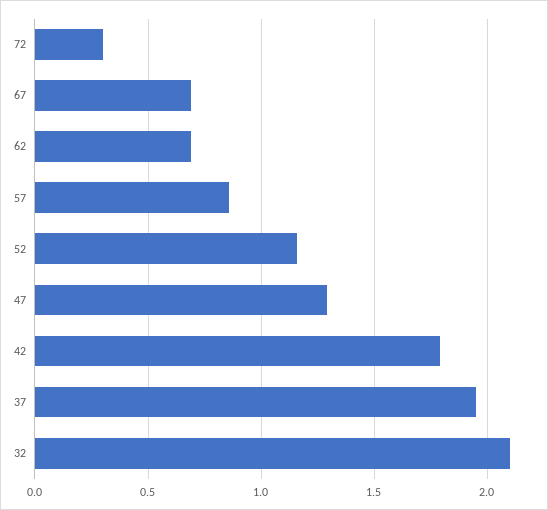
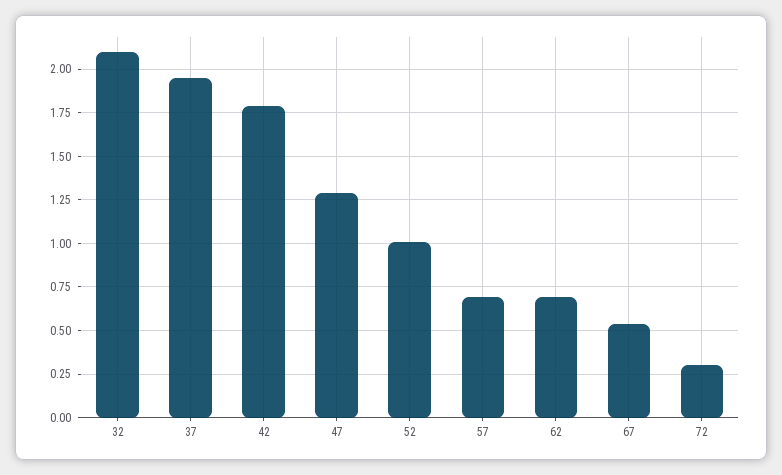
  {
    "72": 0.3,
-   "67": 0.7,
+   "67": 0.55,
    "62": 0.7,
-   "57": 0.85,
+   "57": 0.7,
-   "52": 1.15,
+   "52": 1,
    "47": 1.3,
    "42": 1.8,
    "37": 1.95,
    "32": 2.1
  }

